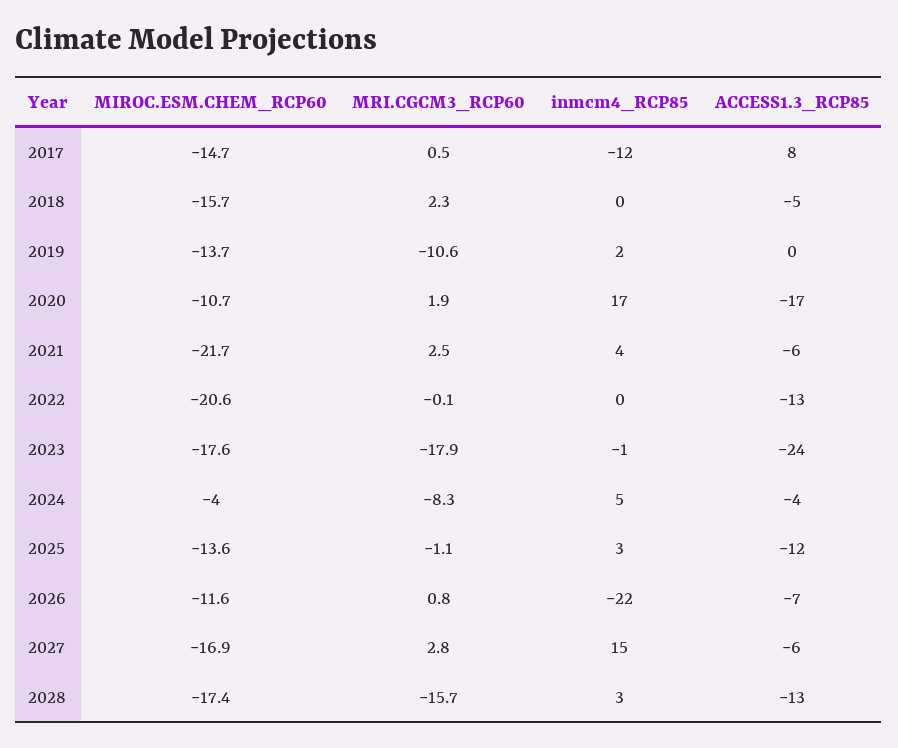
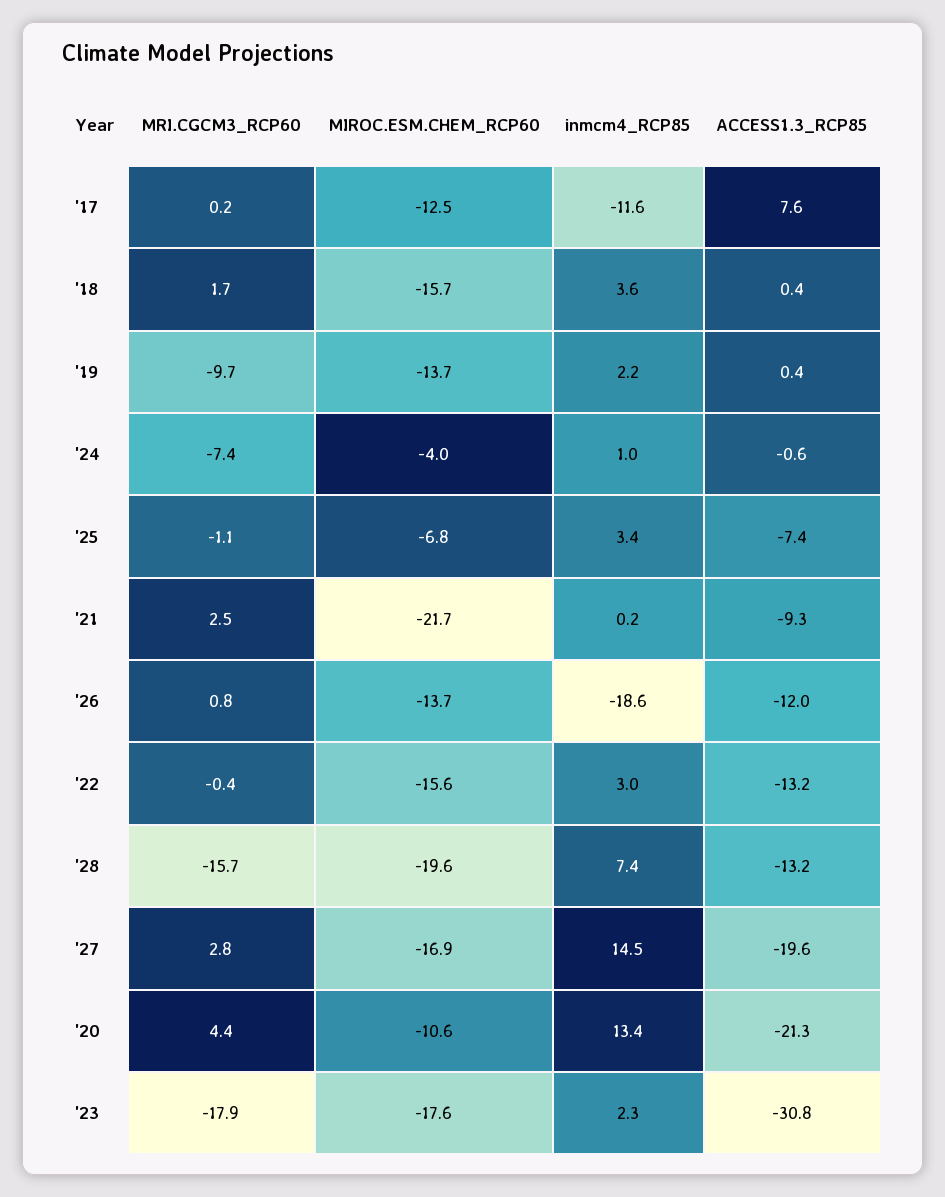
  {
    "MIROC.ESM.CHEM_RCP60": {
-     "2017": -14.7,
+     "2017": -12.5,
      "2018": -15.7,
      "2019": -13.7,
-     "2020": -10.7,
+     "2020": -10.6,
      "2021": -21.7,
-     "2022": -20.6,
+     "2022": -15.6,
      "2023": -17.6,
      "2024": -4,
-     "2025": -13.6,
+     "2025": -6.8,
-     "2026": -11.6,
+     "2026": -13.7,
      "2027": -16.9,
-     "2028": -17.4
+     "2028": -19.6
    },
    "MRI.CGCM3_RCP60": {
-     "2017": 0.5,
+     "2017": 0.2,
-     "2018": 2.3,
+     "2018": 1.7,
-     "2019": -10.6,
+     "2019": -9.7,
-     "2020": 1.9,
+     "2020": 4.4,
      "2021": 2.5,
-     "2022": -0.1,
+     "2022": -0.4,
      "2023": -17.9,
-     "2024": -8.3,
+     "2024": -7.4,
      "2025": -1.1,
      "2026": 0.8,
      "2027": 2.8,
      "2028": -15.7
    },
    "inmcm4_RCP85": {
      "2017": -11.6,
-     "2018": 0,
+     "2018": 3.6,
      "2019": 2.2,
-     "2020": 17,
+     "2020": 13.4,
-     "2021": 4,
+     "2021": 0.2,
-     "2022": 0,
+     "2022": 3,
-     "2023": -1,
+     "2023": 2.3,
-     "2024": 5,
+     "2024": 1,
      "2025": 3.4,
-     "2026": -22,
+     "2026": -18.6,
      "2027": 14.5,
-     "2028": 3
+     "2028": 7.4
    },
    "ACCESS1.3_RCP85": {
      "2017": 7.6,
-     "2018": -5,
+     "2018": 0.4,
      "2019": 0.4,
-     "2020": -17,
+     "2020": -21.3,
-     "2021": -6,
+     "2021": -9.3,
      "2022": -13.2,
-     "2023": -24,
+     "2023": -30.8,
-     "2024": -4,
+     "2024": -0.6,
-     "2025": -12,
+     "2025": -7.4,
-     "2026": -7,
+     "2026": -12,
-     "2027": -6,
+     "2027": -19.6,
      "2028": -13.2
    }
  }

